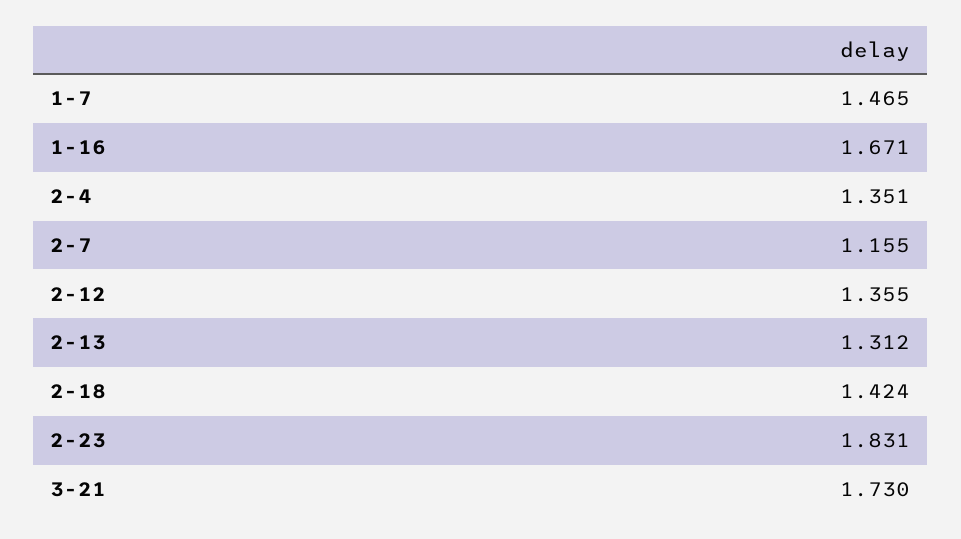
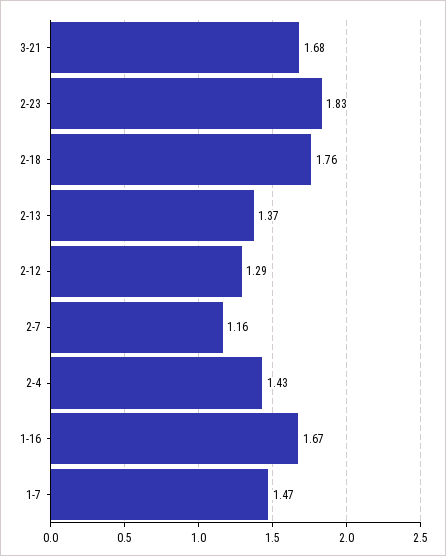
  {
    "1-7": 1.465,
    "1-16": 1.671,
-   "2-4": 1.351,
+   "2-4": 1.43,
    "2-7": 1.155,
-   "2-12": 1.355,
+   "2-12": 1.29,
-   "2-13": 1.312,
+   "2-13": 1.37,
-   "2-18": 1.424,
+   "2-18": 1.76,
    "2-23": 1.831,
-   "3-21": 1.73
+   "3-21": 1.68
  }

